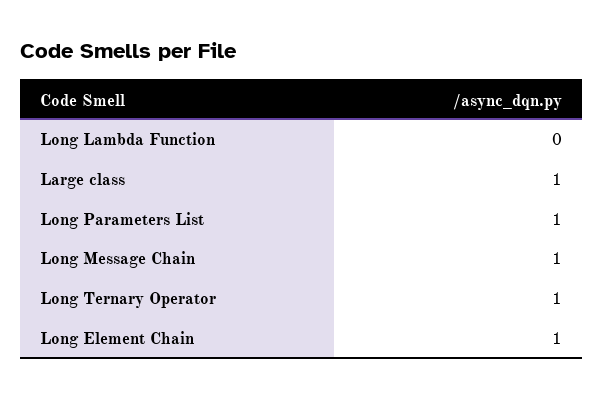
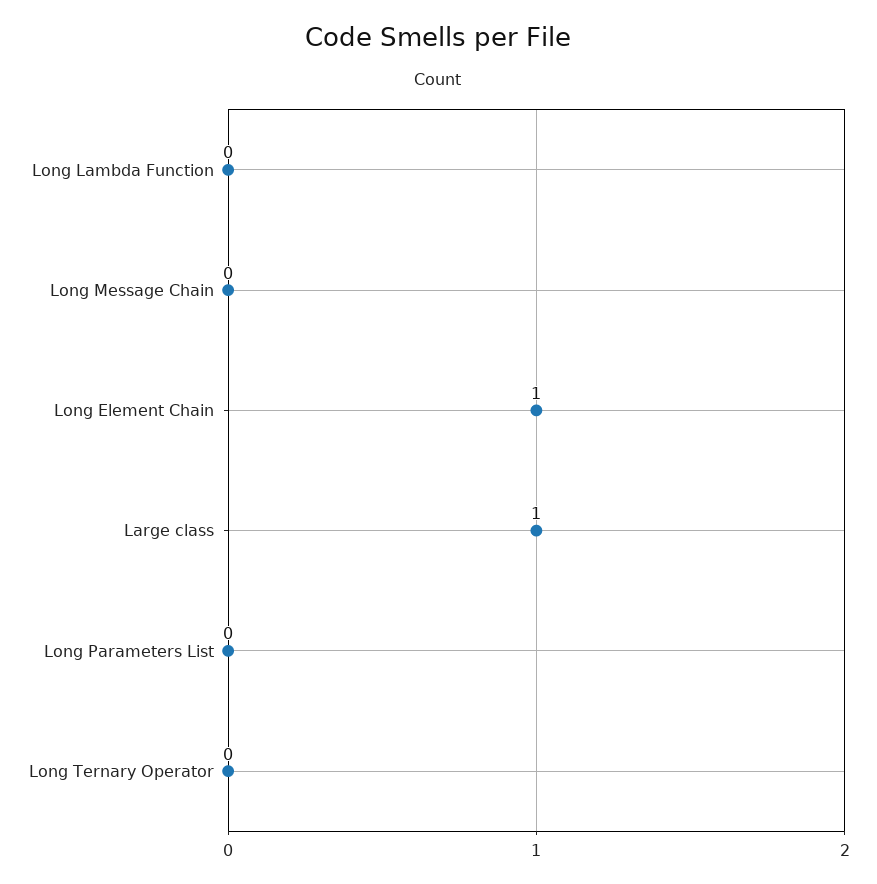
  {
    "Long Lambda Function": 0,
    "Large class": 1,
-   "Long Parameters List": 1,
+   "Long Parameters List": 0,
-   "Long Message Chain": 1,
+   "Long Message Chain": 0,
-   "Long Ternary Operator": 1,
+   "Long Ternary Operator": 0,
    "Long Element Chain": 1
  }

